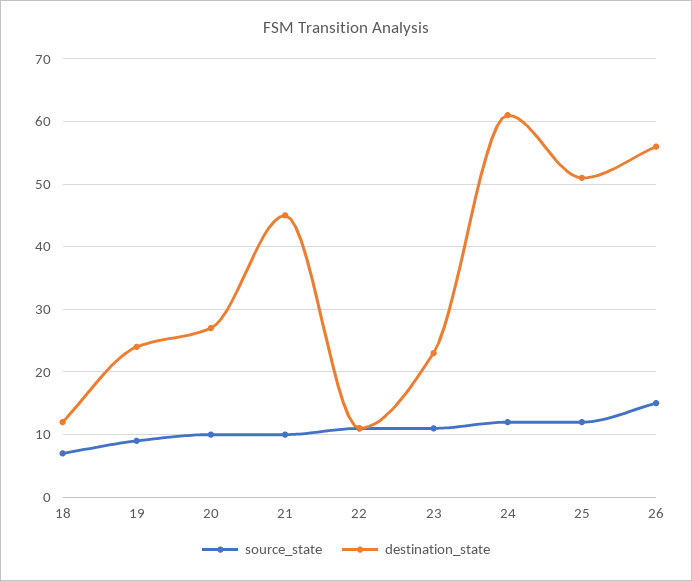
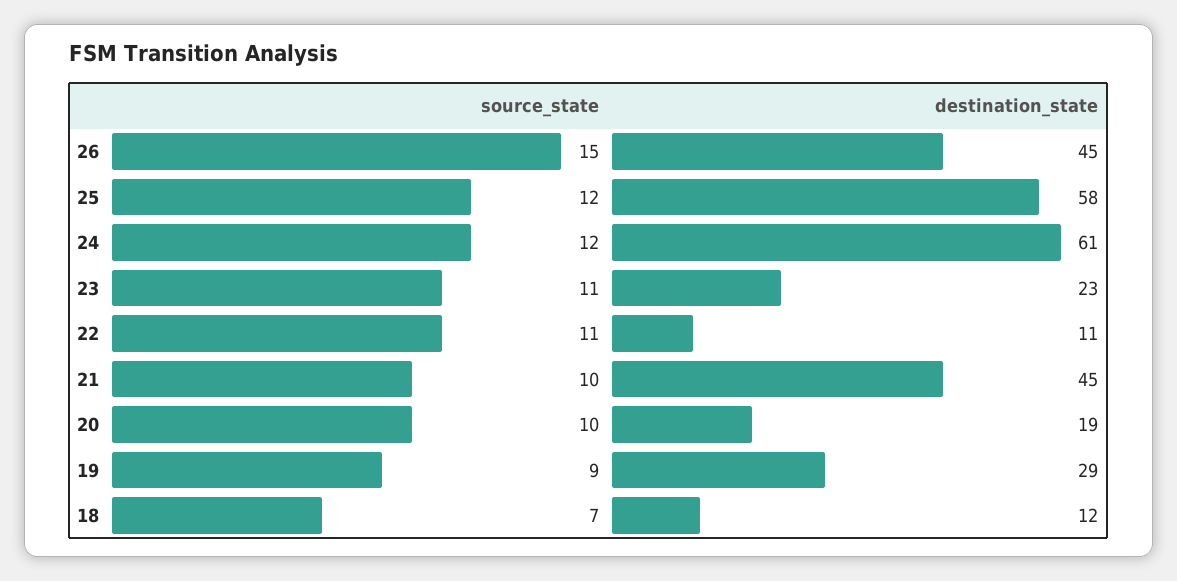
  {
    "source_state": {
      "18": 7,
      "19": 9,
      "20": 10,
      "21": 10,
      "22": 11,
      "23": 11,
      "24": 12,
      "25": 12,
      "26": 15
    },
    "destination_state": {
      "18": 12,
-     "19": 24,
+     "19": 29,
-     "20": 27,
+     "20": 19,
      "21": 45,
      "22": 11,
      "23": 23,
      "24": 61,
-     "25": 51,
+     "25": 58,
-     "26": 56
+     "26": 45
    }
  }

